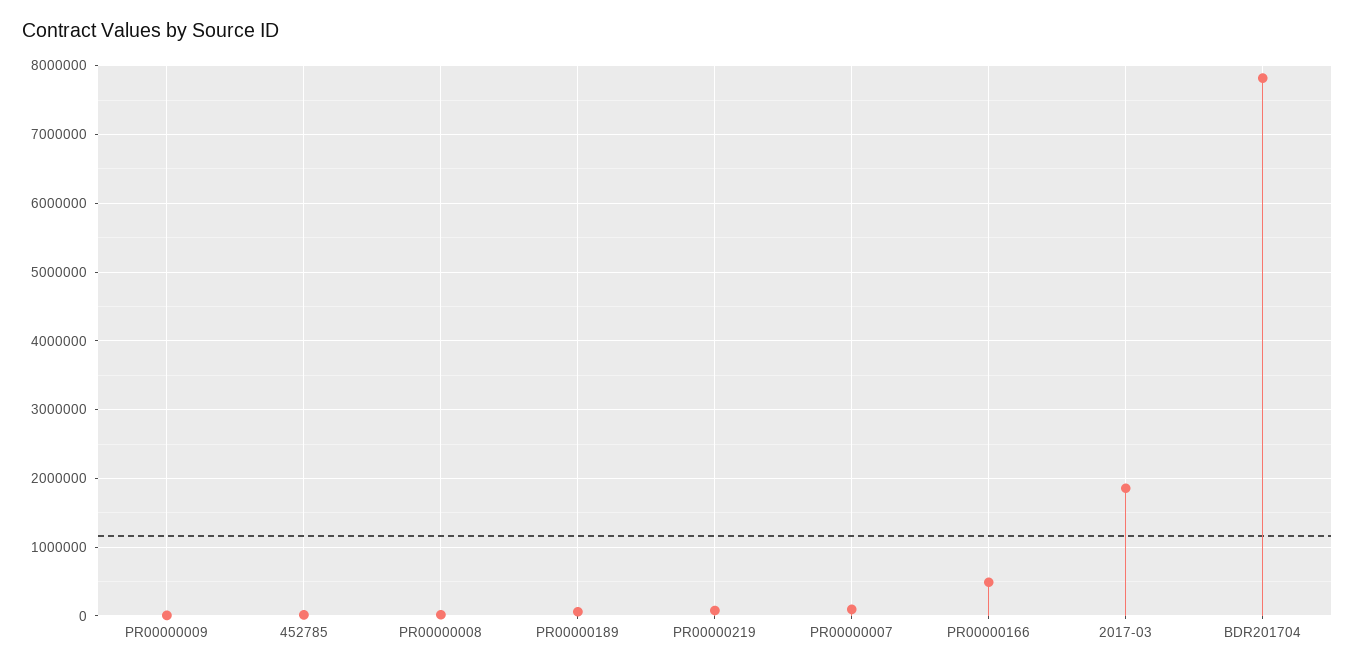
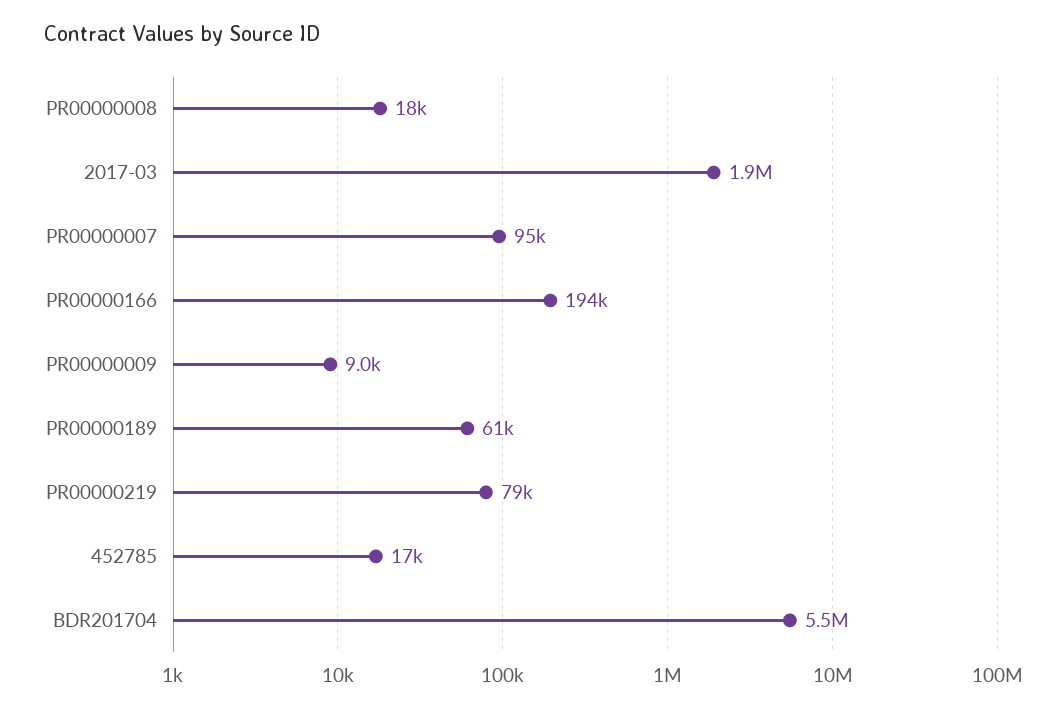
  {
    "PR00000009": 9000,
    "452785": 17000,
    "PR00000008": 18000,
    "PR00000189": 61000,
    "PR00000219": 79000,
    "PR00000007": 95000,
-   "PR00000166": 500000,
+   "PR00000166": 194000,
    "2017-03": 1900000,
-   "BDR201704": 7800000
+   "BDR201704": 5500000
  }

